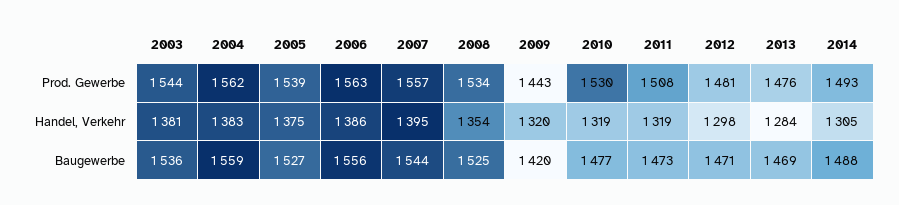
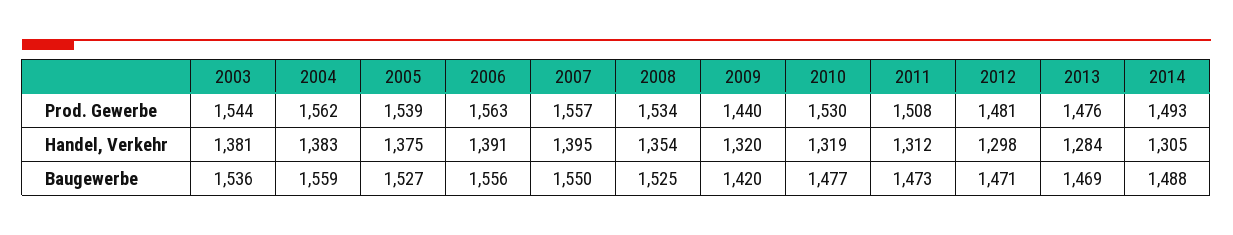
  {
    "2003": {
      "Prod. Gewerbe": 1544,
      "Handel, Verkehr": 1381,
      "Baugewerbe": 1536
    },
    "2004": {
      "Prod. Gewerbe": 1562,
      "Handel, Verkehr": 1383,
      "Baugewerbe": 1559
    },
    "2005": {
      "Prod. Gewerbe": 1539,
      "Handel, Verkehr": 1375,
      "Baugewerbe": 1527
    },
    "2006": {
      "Prod. Gewerbe": 1563,
-     "Handel, Verkehr": 1386,
+     "Handel, Verkehr": 1391,
      "Baugewerbe": 1556
    },
    "2007": {
      "Prod. Gewerbe": 1557,
      "Handel, Verkehr": 1395,
-     "Baugewerbe": 1544
+     "Baugewerbe": 1550
    },
    "2008": {
      "Prod. Gewerbe": 1534,
      "Handel, Verkehr": 1354,
      "Baugewerbe": 1525
    },
    "2009": {
-     "Prod. Gewerbe": 1443,
+     "Prod. Gewerbe": 1440,
      "Handel, Verkehr": 1320,
      "Baugewerbe": 1420
    },
    "2010": {
      "Prod. Gewerbe": 1530,
      "Handel, Verkehr": 1319,
      "Baugewerbe": 1477
    },
    "2011": {
      "Prod. Gewerbe": 1508,
-     "Handel, Verkehr": 1319,
+     "Handel, Verkehr": 1312,
      "Baugewerbe": 1473
    },
    "2012": {
      "Prod. Gewerbe": 1481,
      "Handel, Verkehr": 1298,
      "Baugewerbe": 1471
    },
    "2013": {
      "Prod. Gewerbe": 1476,
      "Handel, Verkehr": 1284,
      "Baugewerbe": 1469
    },
    "2014": {
      "Prod. Gewerbe": 1493,
      "Handel, Verkehr": 1305,
      "Baugewerbe": 1488
    }
  }

